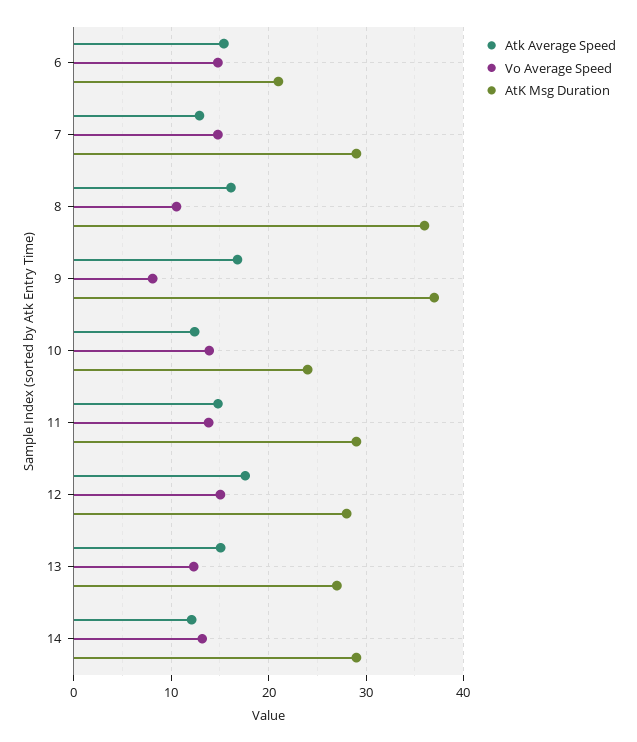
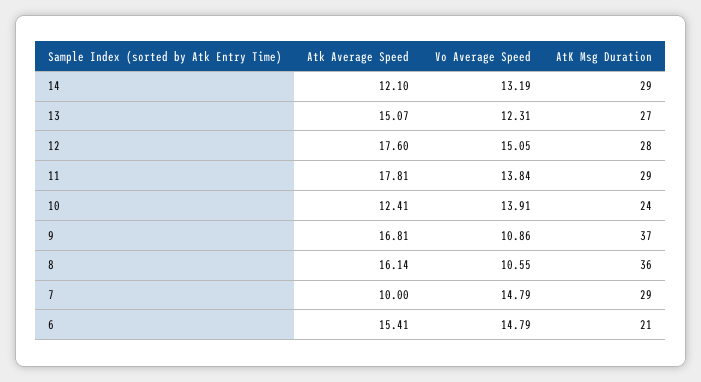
  {
    "Atk Average Speed": {
      "6": 15.41,
-     "7": 13,
+     "7": 10,
      "8": 16.14,
      "9": 16.81,
      "10": 12.41,
-     "11": 15,
+     "11": 17.81,
      "12": 17.6,
      "13": 15.07,
      "14": 12.1
    },
    "Vo Average Speed": {
      "6": 14.79,
      "7": 14.79,
      "8": 10.55,
-     "9": 8,
+     "9": 10.86,
      "10": 13.91,
      "11": 13.84,
      "12": 15.05,
      "13": 12.31,
      "14": 13.19
    },
    "AtK Msg Duration": {
      "6": 21,
      "7": 29,
      "8": 36,
      "9": 37,
      "10": 24,
      "11": 29,
      "12": 28,
      "13": 27,
      "14": 29
    }
  }

